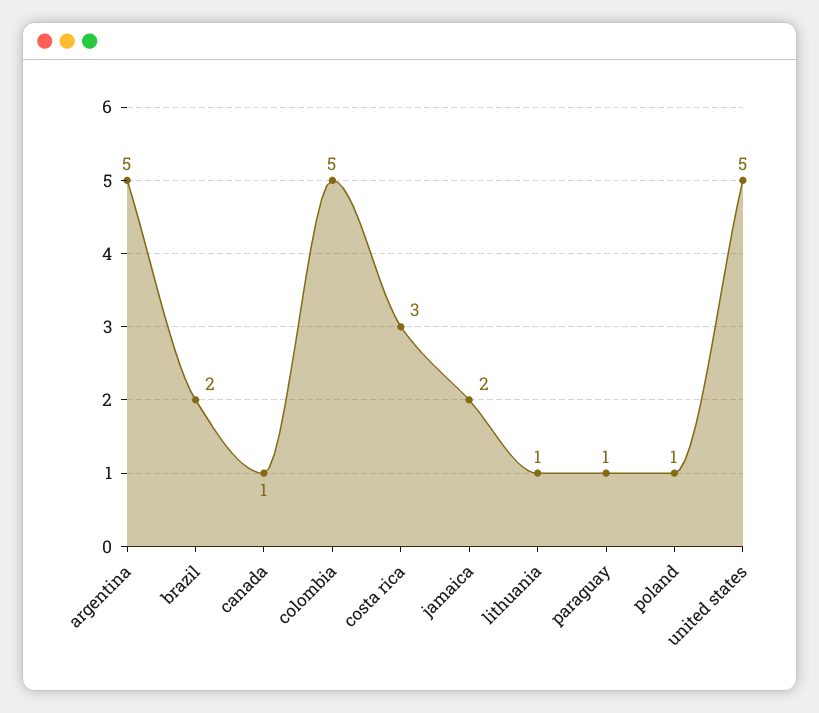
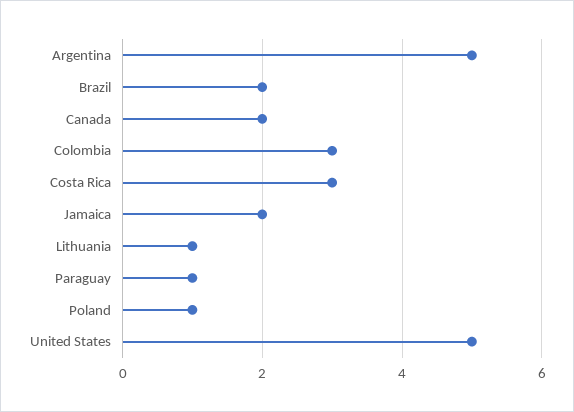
  {
    "argentina": 5,
    "brazil": 2,
-   "canada": 1,
+   "canada": 2,
-   "colombia": 5,
+   "colombia": 3,
    "costa rica": 3,
    "jamaica": 2,
    "lithuania": 1,
    "paraguay": 1,
    "poland": 1,
    "united states": 5
  }

